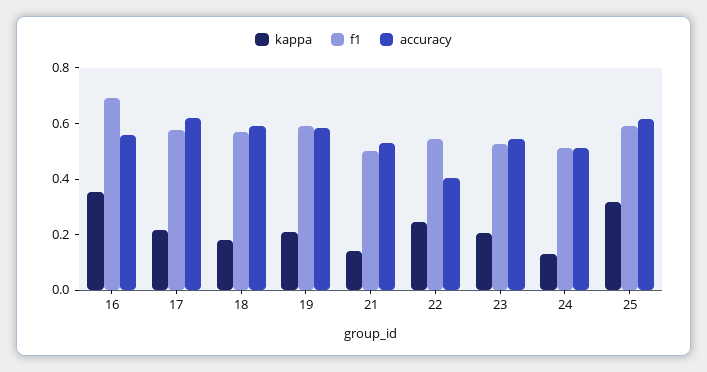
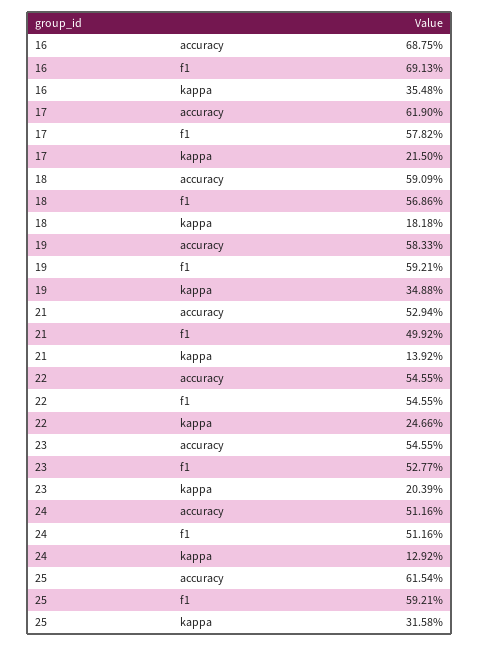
  {
    "kappa": {
      "16": 0.3548,
      "17": 0.215,
      "18": 0.1818,
-     "19": 0.2,
+     "19": 0.3488,
      "21": 0.1392,
      "22": 0.2466,
      "23": 0.2039,
      "24": 0.1292,
      "25": 0.3158
    },
    "f1": {
      "16": 0.6913,
      "17": 0.5782,
      "18": 0.5686,
      "19": 0.5921,
      "21": 0.4992,
      "22": 0.5455,
      "23": 0.5277,
      "24": 0.5116,
      "25": 0.5921
    },
    "accuracy": {
-     "16": 0.55,
+     "16": 0.6875,
      "17": 0.619,
      "18": 0.5909,
      "19": 0.5833,
      "21": 0.5294,
-     "22": 0.4,
+     "22": 0.5455,
      "23": 0.5455,
      "24": 0.5116,
      "25": 0.6154
    }
  }

